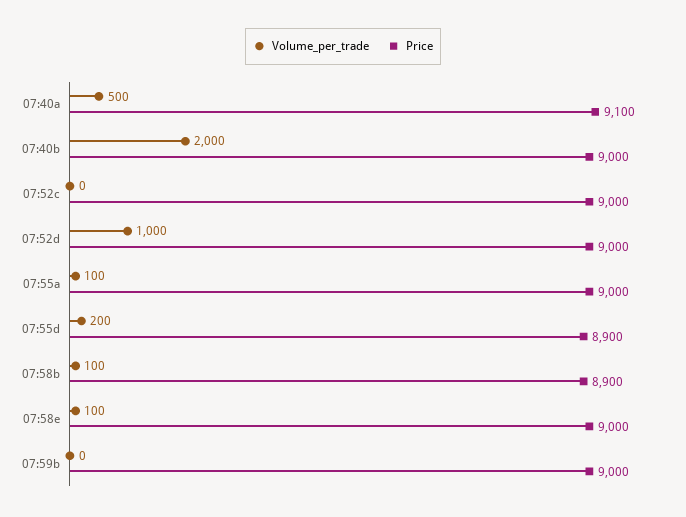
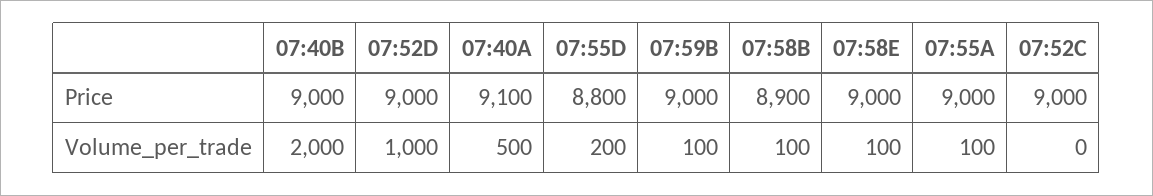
  {
    "Volume_per_trade": {
      "07:40a": 500,
      "07:40b": 2000,
      "07:52c": 0,
      "07:52d": 1000,
      "07:55a": 100,
      "07:55d": 200,
      "07:58b": 100,
      "07:58e": 100,
-     "07:59b": 0
+     "07:59b": 100
    },
    "Price": {
      "07:40a": 9100,
      "07:40b": 9000,
      "07:52c": 9000,
      "07:52d": 9000,
      "07:55a": 9000,
-     "07:55d": 8900,
+     "07:55d": 8800,
      "07:58b": 8900,
      "07:58e": 9000,
      "07:59b": 9000
    }
  }

